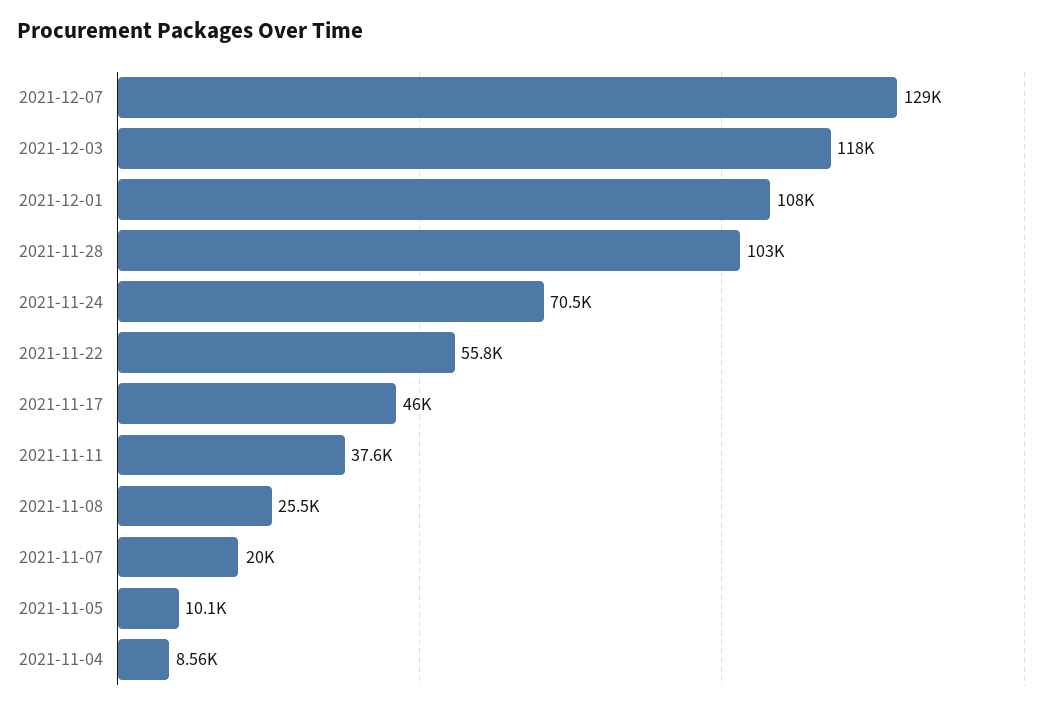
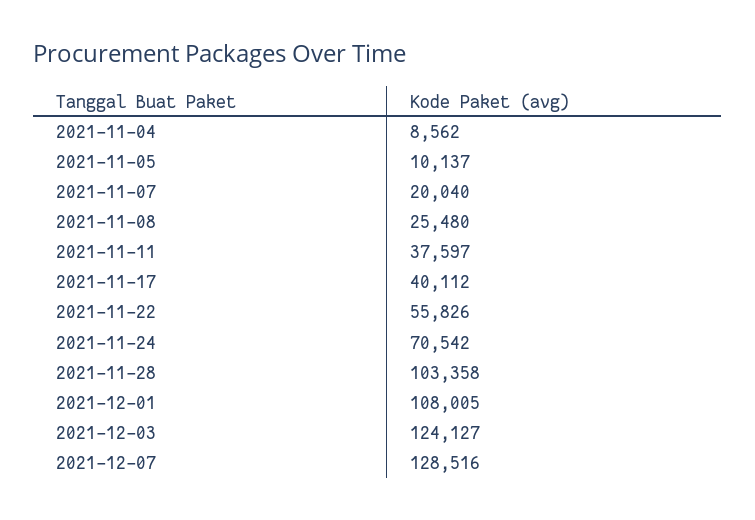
  {
    "2021-12-07": 128516,
-   "2021-12-03": 118000,
+   "2021-12-03": 124127,
    "2021-12-01": 108005,
    "2021-11-28": 103358,
    "2021-11-24": 70542,
    "2021-11-22": 55826,
-   "2021-11-17": 46000,
+   "2021-11-17": 40112,
    "2021-11-11": 37597,
    "2021-11-08": 25480,
    "2021-11-07": 20040,
    "2021-11-05": 10137,
    "2021-11-04": 8562
  }

